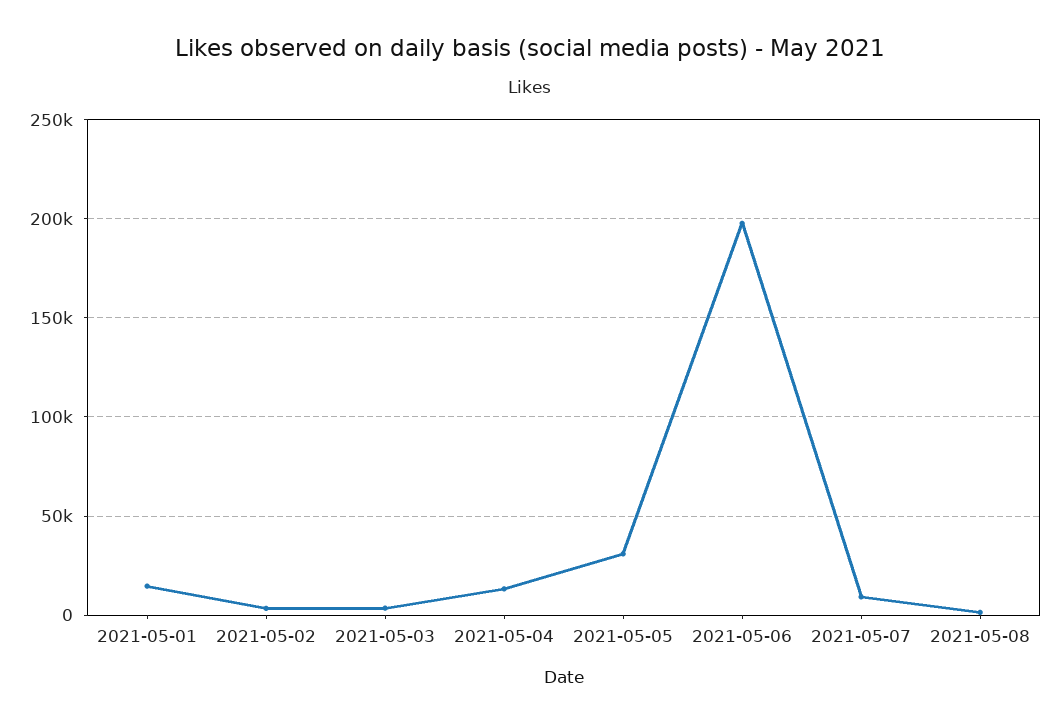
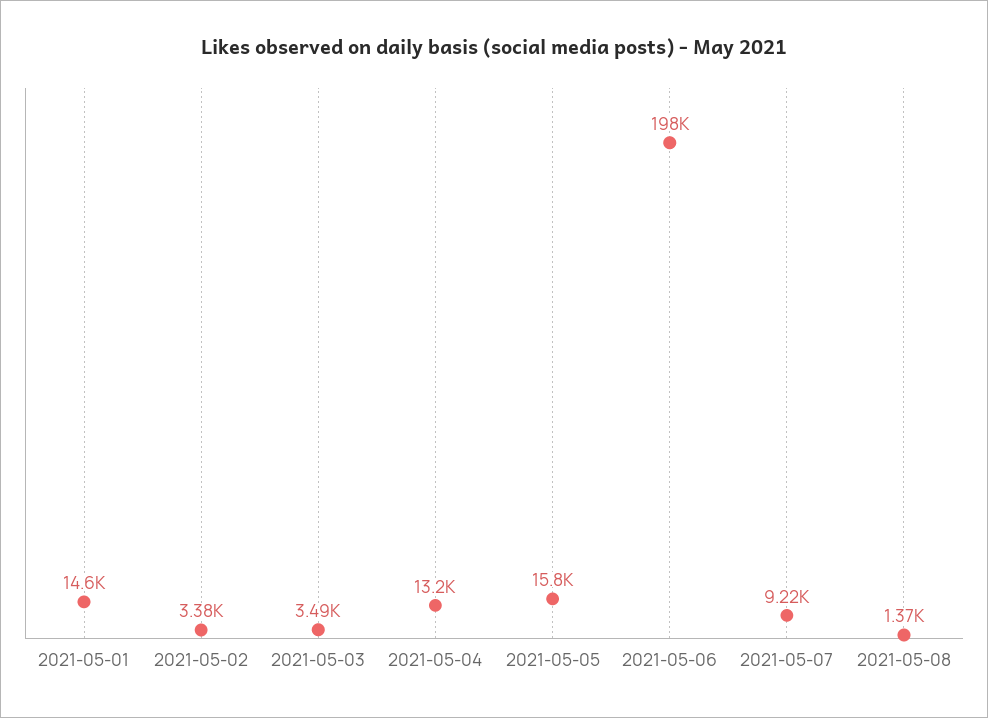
  {
    "2021-05-01": 14600,
    "2021-05-02": 3380,
    "2021-05-03": 3490,
    "2021-05-04": 13200,
-   "2021-05-05": 30000,
+   "2021-05-05": 15800,
    "2021-05-06": 198000,
    "2021-05-07": 9220,
    "2021-05-08": 1370
  }

